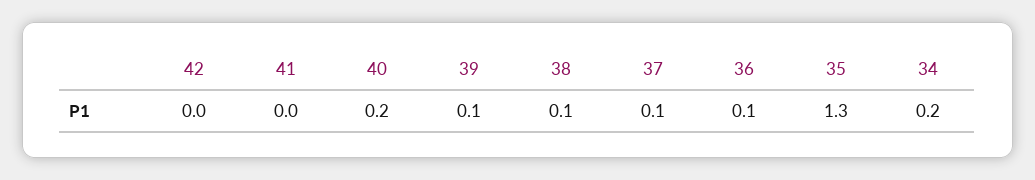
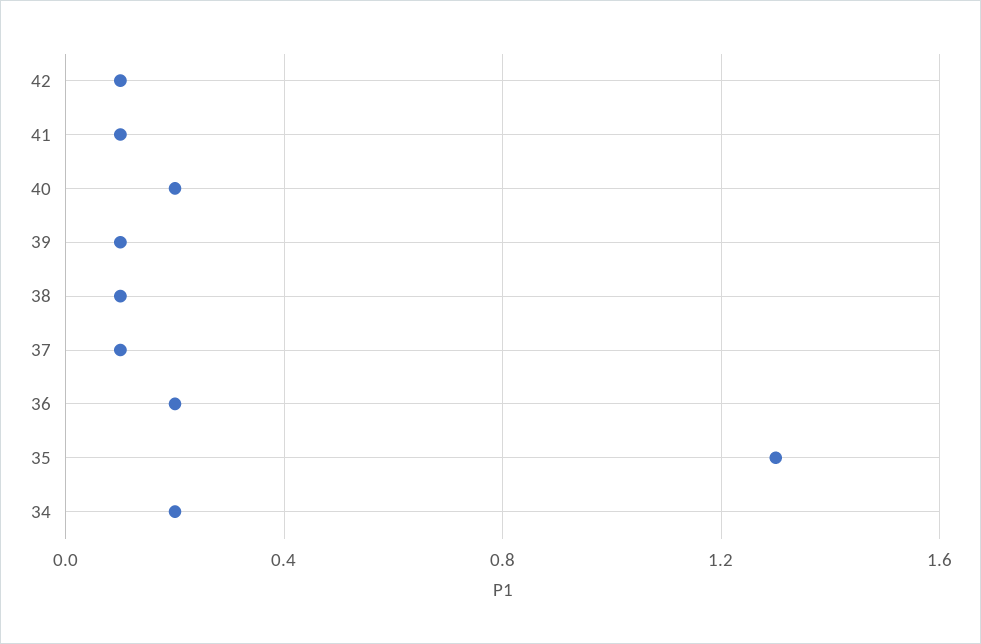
  {
-   "42": 0,
+   "42": 0.1,
-   "41": 0,
+   "41": 0.1,
    "40": 0.2,
    "39": 0.1,
    "38": 0.1,
    "37": 0.1,
-   "36": 0.1,
+   "36": 0.2,
    "35": 1.3,
    "34": 0.2
  }

